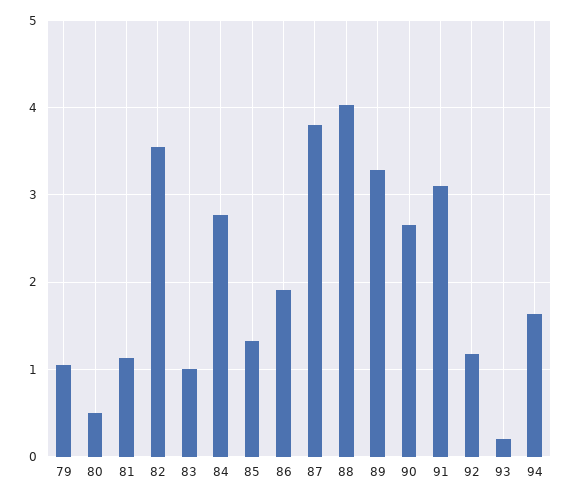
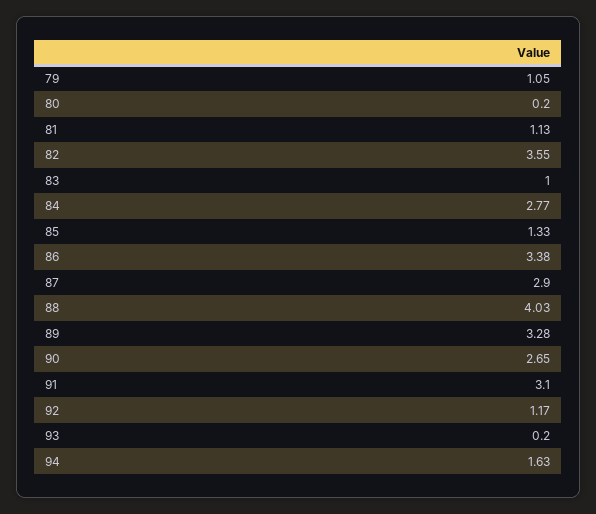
  {
    "79": 1.05,
-   "80": 0.5,
+   "80": 0.2,
    "81": 1.13,
    "82": 3.55,
    "83": 1,
    "84": 2.77,
    "85": 1.33,
-   "86": 1.9,
+   "86": 3.38,
-   "87": 3.8,
+   "87": 2.9,
    "88": 4.03,
    "89": 3.28,
    "90": 2.65,
    "91": 3.1,
    "92": 1.17,
    "93": 0.2,
    "94": 1.63
  }

